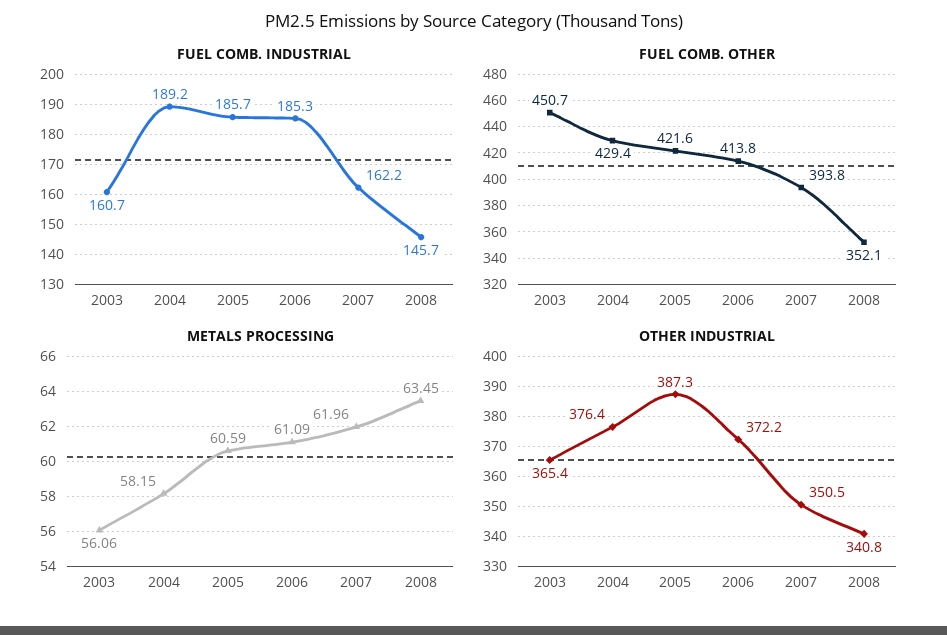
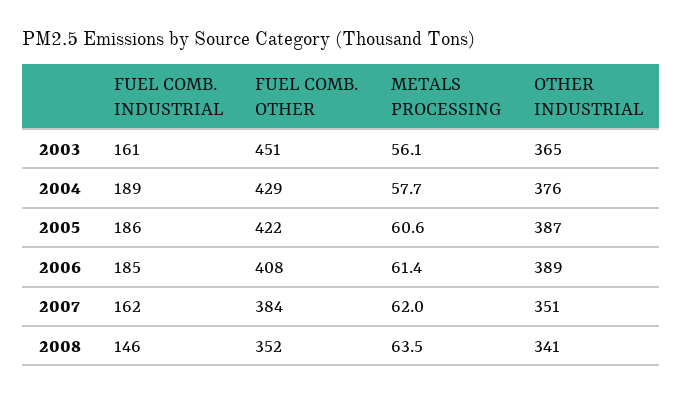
  {
    "FUEL COMB. INDUSTRIAL": {
      "2003": 160.7,
      "2004": 189.2,
      "2005": 185.7,
      "2006": 185.3,
      "2007": 162.2,
      "2008": 145.7
    },
    "FUEL COMB. OTHER": {
      "2003": 450.7,
      "2004": 429.4,
      "2005": 421.6,
-     "2006": 413.8,
+     "2006": 408,
-     "2007": 393.8,
+     "2007": 384,
      "2008": 352.1
    },
    "METALS PROCESSING": {
      "2003": 56.06,
-     "2004": 58.15,
+     "2004": 57.7,
      "2005": 60.59,
-     "2006": 61.09,
+     "2006": 61.4,
      "2007": 61.96,
      "2008": 63.45
    },
    "OTHER INDUSTRIAL": {
      "2003": 365.4,
      "2004": 376.4,
      "2005": 387.3,
-     "2006": 372.2,
+     "2006": 389,
      "2007": 350.5,
      "2008": 340.8
    }
  }

